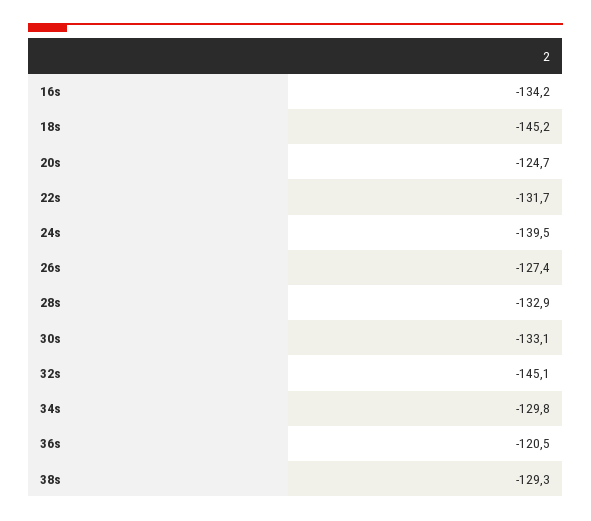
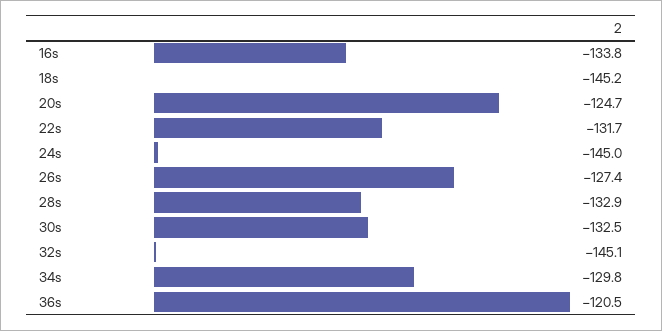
  {
-   "16s": -134.2,
+   "16s": -133.8,
    "18s": -145.2,
    "20s": -124.7,
    "22s": -131.7,
-   "24s": -139.5,
+   "24s": -145,
    "26s": -127.4,
    "28s": -132.9,
-   "30s": -133.1,
+   "30s": -132.5,
    "32s": -145.1,
    "34s": -129.8,
-   "36s": -120.5,
+   "36s": -120.5
-   "38s": -129.3
  }

